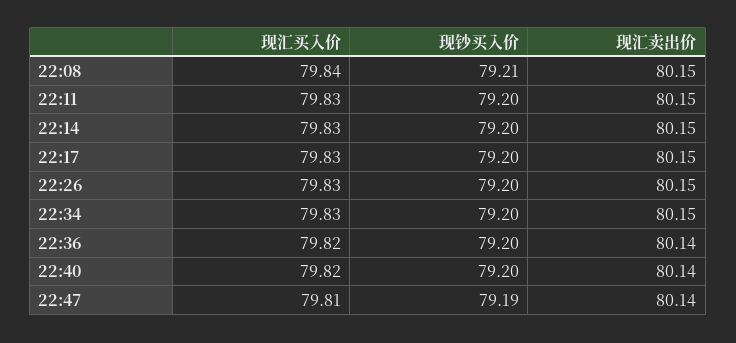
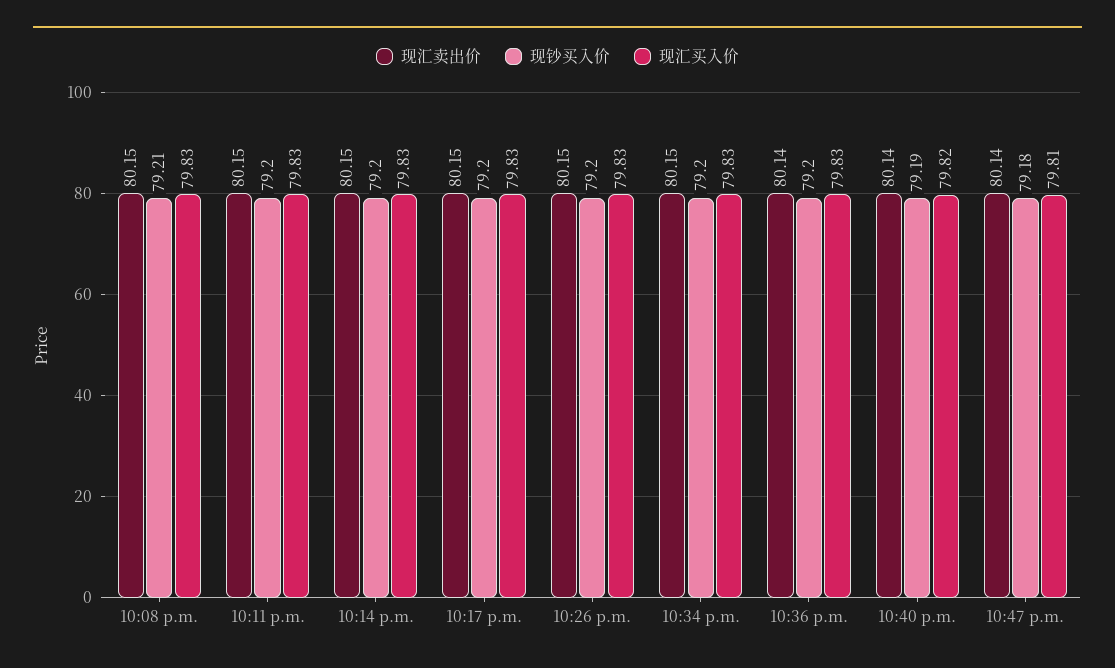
  {
    "现汇买入价": {
-     "22:08": 79.84,
+     "22:08": 79.83,
      "22:11": 79.83,
      "22:14": 79.83,
      "22:17": 79.83,
      "22:26": 79.83,
      "22:34": 79.83,
-     "22:36": 79.82,
+     "22:36": 79.83,
      "22:40": 79.82,
      "22:47": 79.81
    },
    "现钞买入价": {
      "22:08": 79.21,
      "22:11": 79.2,
      "22:14": 79.2,
      "22:17": 79.2,
      "22:26": 79.2,
      "22:34": 79.2,
      "22:36": 79.2,
-     "22:40": 79.2,
+     "22:40": 79.19,
-     "22:47": 79.19
+     "22:47": 79.18
    },
    "现汇卖出价": {
      "22:08": 80.15,
      "22:11": 80.15,
      "22:14": 80.15,
      "22:17": 80.15,
      "22:26": 80.15,
      "22:34": 80.15,
      "22:36": 80.14,
      "22:40": 80.14,
      "22:47": 80.14
    }
  }

